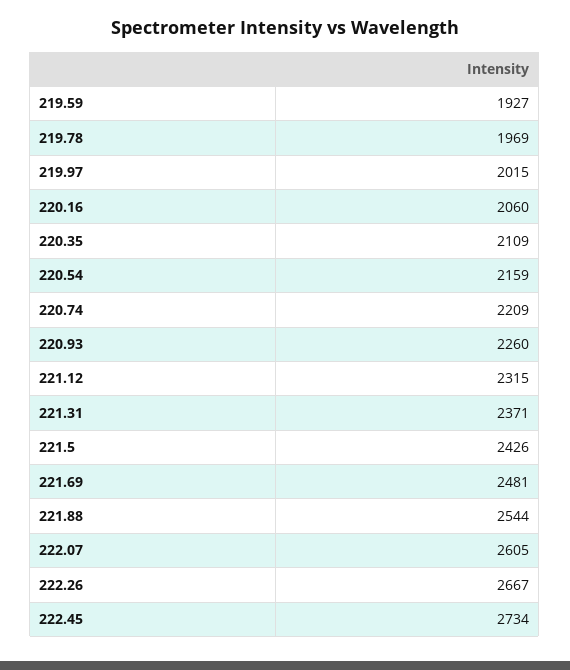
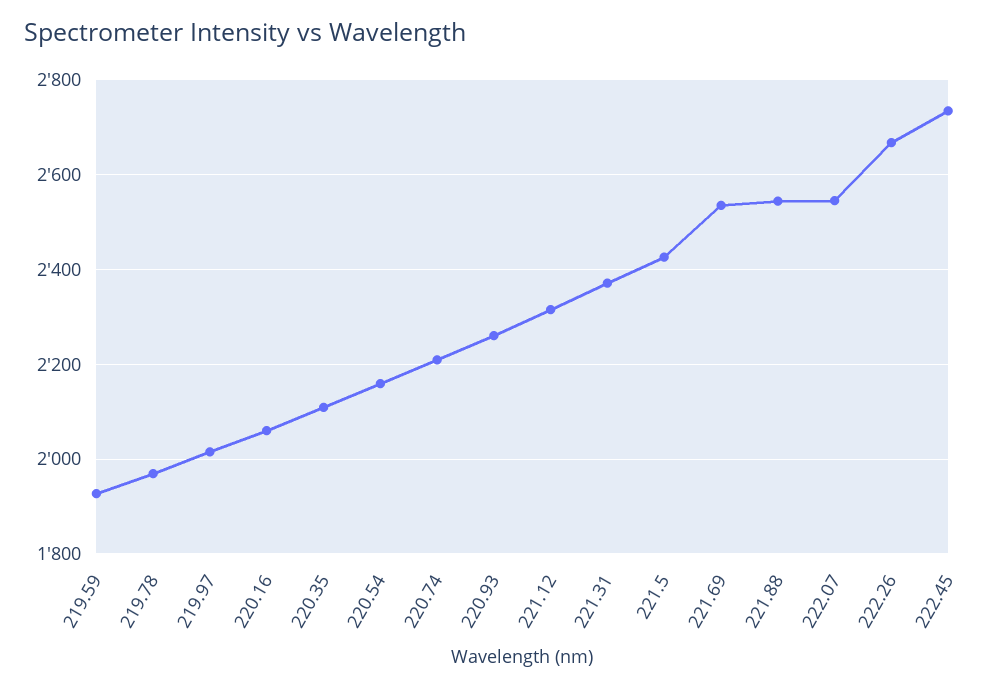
  {
    "219.59": 1927,
    "219.78": 1969,
    "219.97": 2015,
    "220.16": 2060,
    "220.35": 2109,
    "220.54": 2159,
    "220.74": 2209,
    "220.93": 2260,
    "221.12": 2315,
    "221.31": 2371,
    "221.5": 2426,
-   "221.69": 2481,
+   "221.69": 2540,
    "221.88": 2544,
-   "222.07": 2605,
+   "222.07": 2540,
    "222.26": 2667,
    "222.45": 2734
  }

